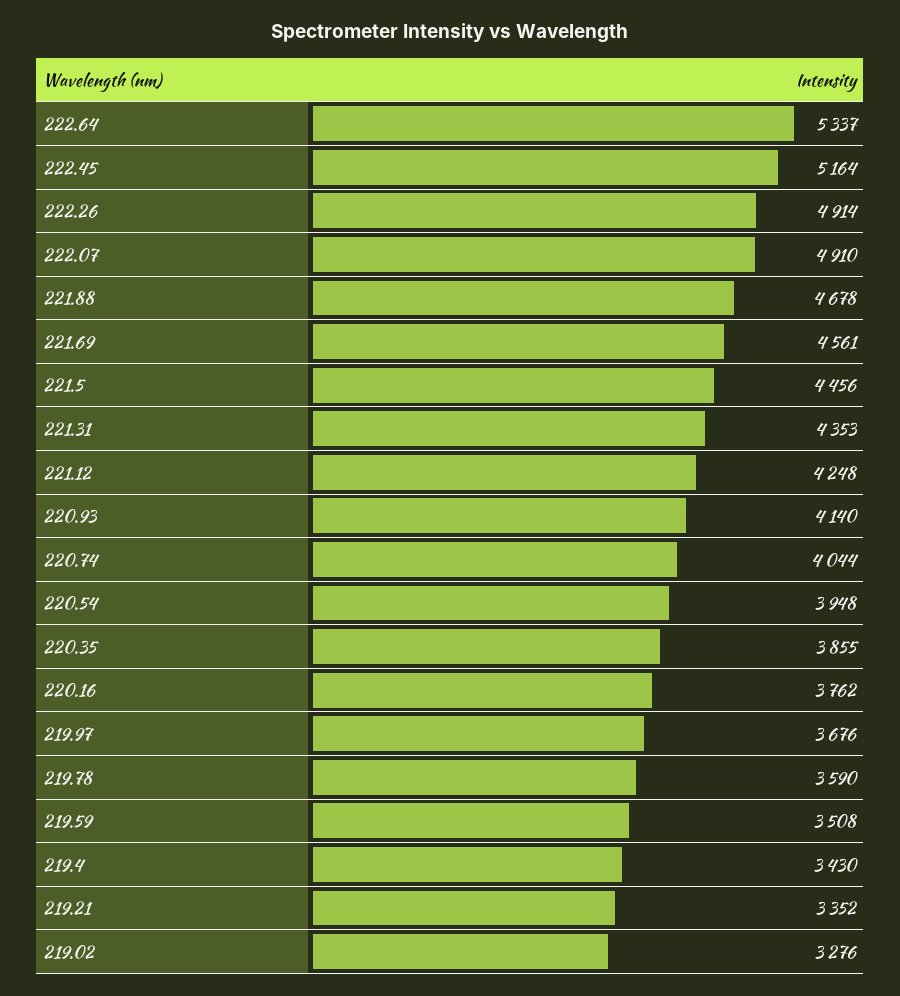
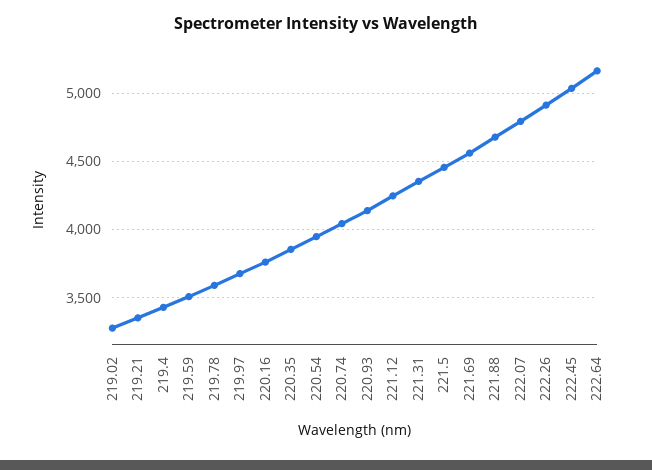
  {
-   "222.64": 5337,
+   "222.64": 5150,
-   "222.45": 5164,
+   "222.45": 5050,
    "222.26": 4914,
-   "222.07": 4910,
+   "222.07": 4800,
    "221.88": 4678,
    "221.69": 4561,
    "221.5": 4456,
    "221.31": 4353,
    "221.12": 4248,
    "220.93": 4140,
    "220.74": 4044,
    "220.54": 3948,
    "220.35": 3855,
    "220.16": 3762,
    "219.97": 3676,
    "219.78": 3590,
    "219.59": 3508,
    "219.4": 3430,
    "219.21": 3352,
    "219.02": 3276
  }

